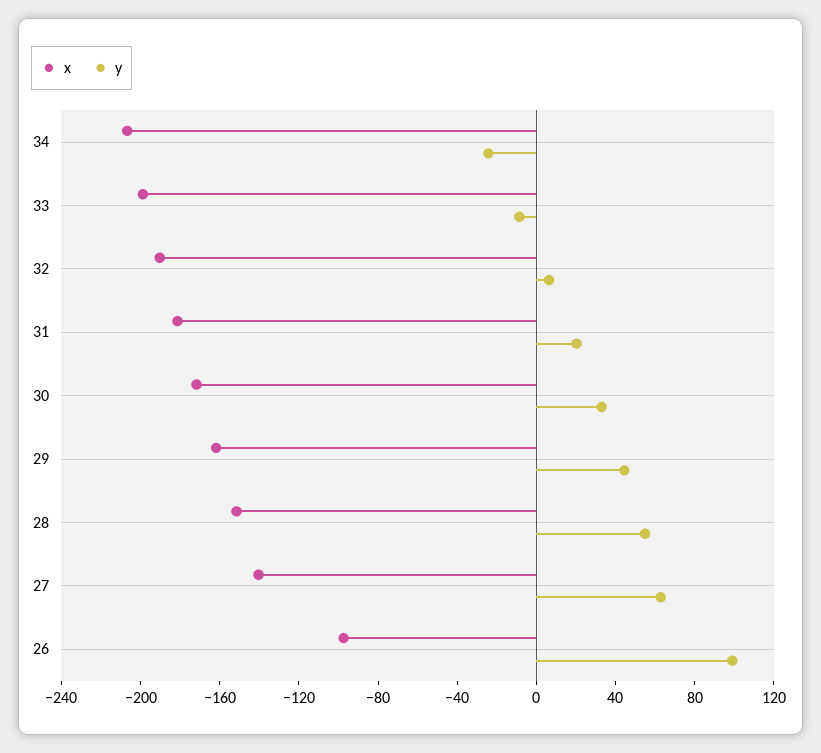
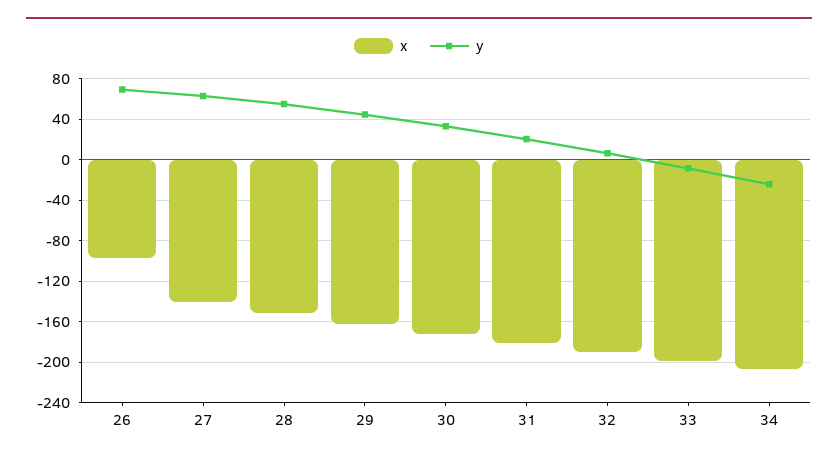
  {
    "x": {
      "34": -210,
      "33": -200,
      "32": -190,
      "31": -180,
      "30": -170,
      "29": -160,
      "28": -150,
      "27": -140,
      "26": -100
    },
    "y": {
      "34": -20,
      "33": -10,
      "32": 10,
      "31": 20,
      "30": 30,
      "29": 40,
      "28": 50,
      "27": 60,
-     "26": 100
+     "26": 70
    }
  }

